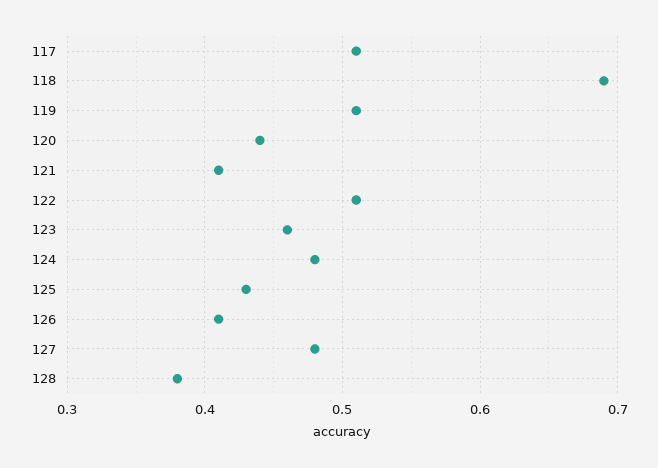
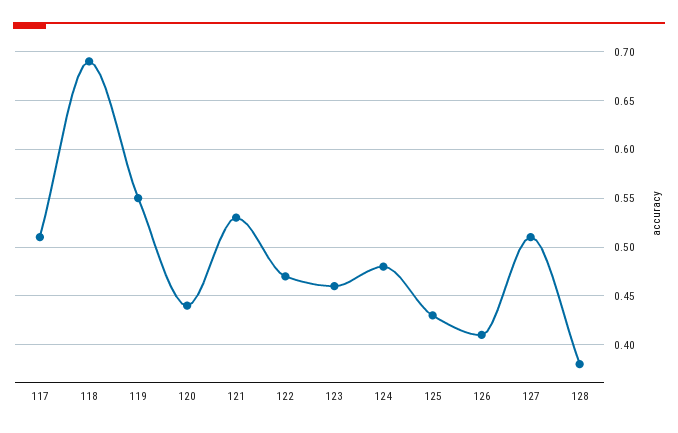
  {
    "117": 0.51,
    "118": 0.69,
-   "119": 0.51,
+   "119": 0.55,
    "120": 0.44,
-   "121": 0.41,
+   "121": 0.53,
-   "122": 0.51,
+   "122": 0.47,
    "123": 0.46,
    "124": 0.48,
    "125": 0.43,
    "126": 0.41,
-   "127": 0.48,
+   "127": 0.51,
    "128": 0.38
  }

